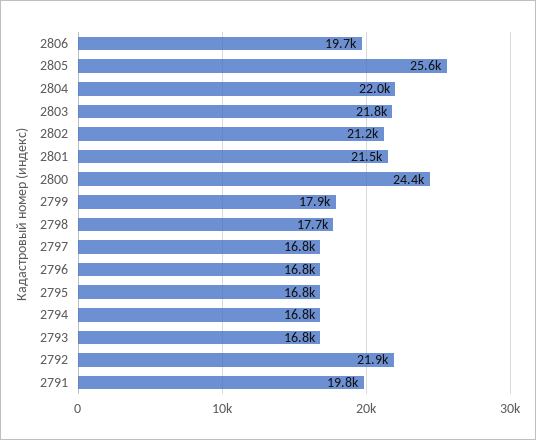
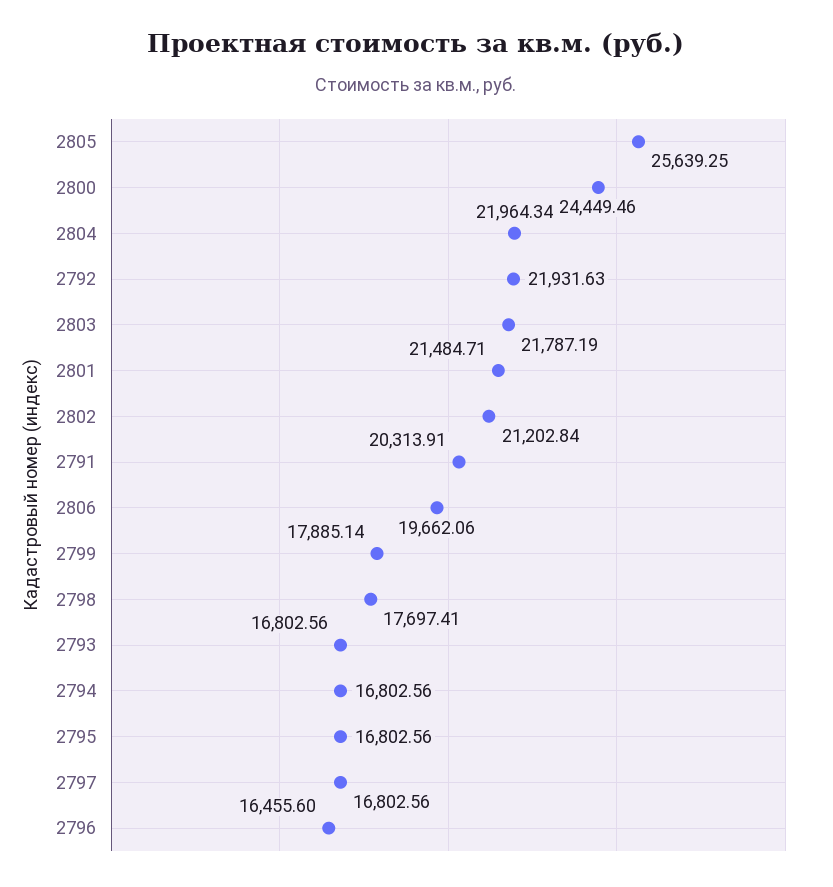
  {
    "2806": 19662.06,
    "2805": 25639.25,
    "2804": 21964.34,
    "2803": 21787.19,
    "2802": 21202.84,
    "2801": 21484.71,
    "2800": 24449.46,
    "2799": 17885.14,
    "2798": 17697.41,
    "2797": 16802.56,
-   "2796": 16800,
+   "2796": 16455.6,
    "2795": 16802.56,
    "2794": 16802.56,
    "2793": 16802.56,
    "2792": 21931.63,
-   "2791": 19800
+   "2791": 20313.91
  }

